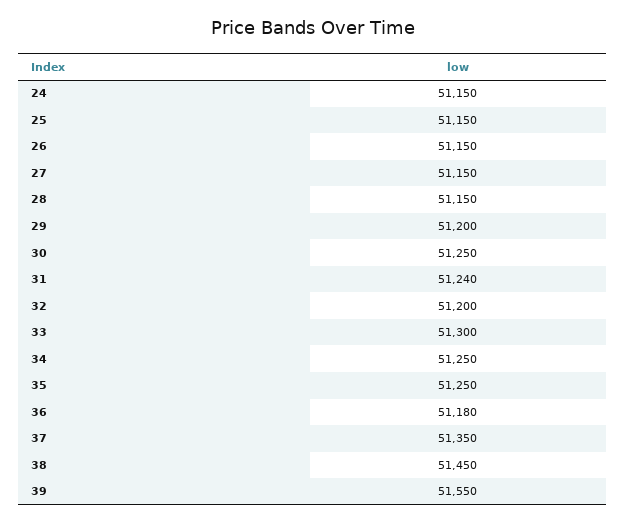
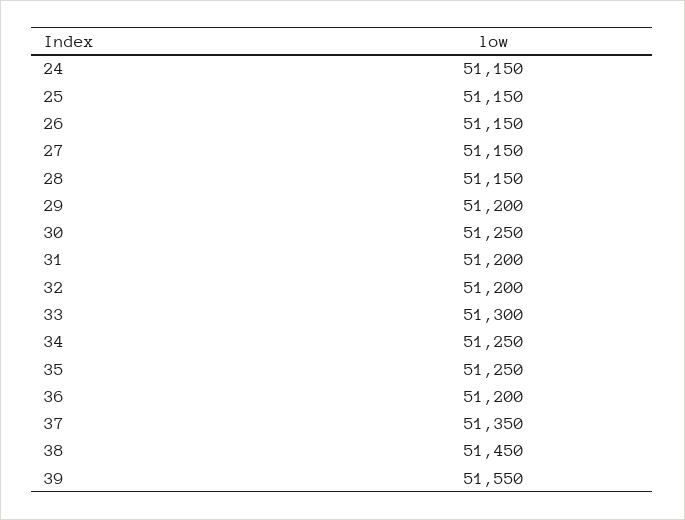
  {
    "24": 51150,
    "25": 51150,
    "26": 51150,
    "27": 51150,
    "28": 51150,
    "29": 51200,
    "30": 51250,
-   "31": 51240,
+   "31": 51200,
    "32": 51200,
    "33": 51300,
    "34": 51250,
    "35": 51250,
-   "36": 51180,
+   "36": 51200,
    "37": 51350,
    "38": 51450,
    "39": 51550
  }

